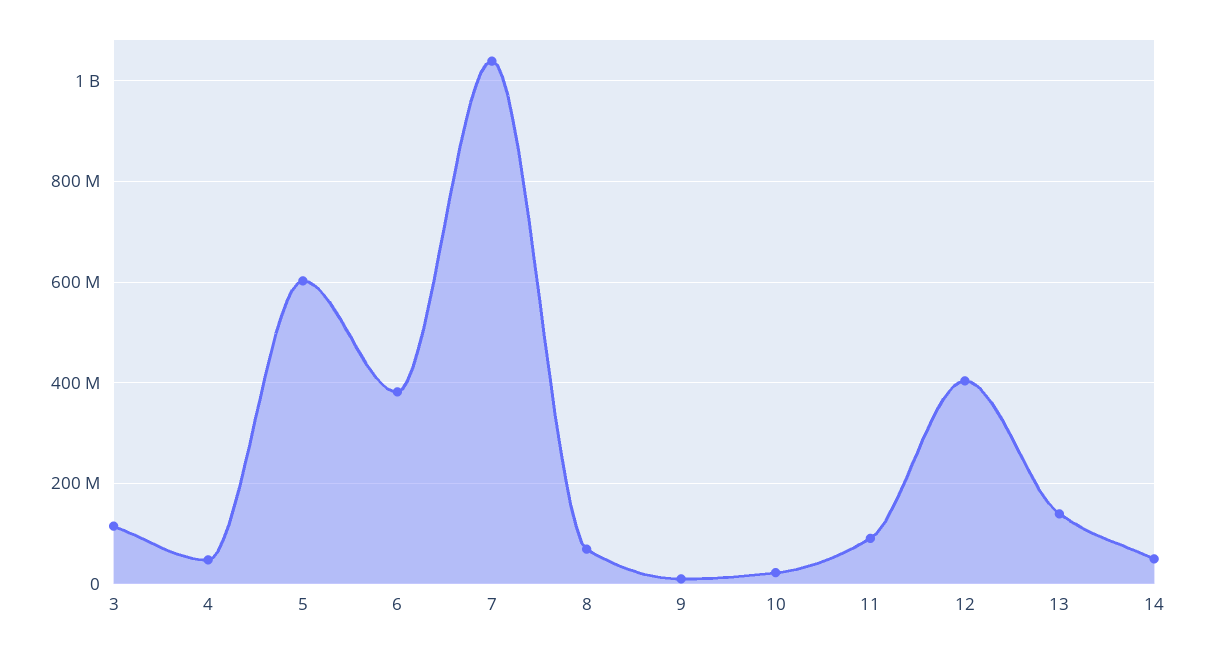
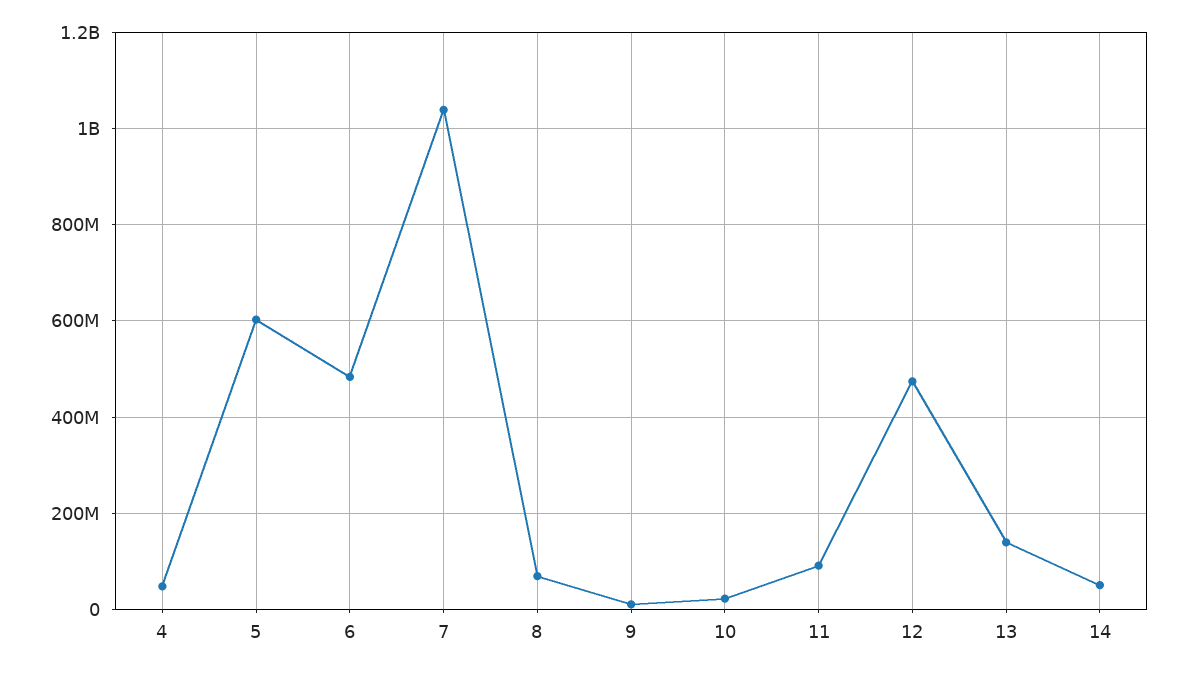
  {
-   "3": 120000000,
    "4": 40000000,
    "5": 600000000,
-   "6": 380000000,
+   "6": 480000000,
    "7": 1040000000,
    "8": 60000000,
    "9": 20000000,
    "10": 20000000,
    "11": 100000000,
-   "12": 400000000,
+   "12": 480000000,
    "13": 140000000,
    "14": 60000000
  }

